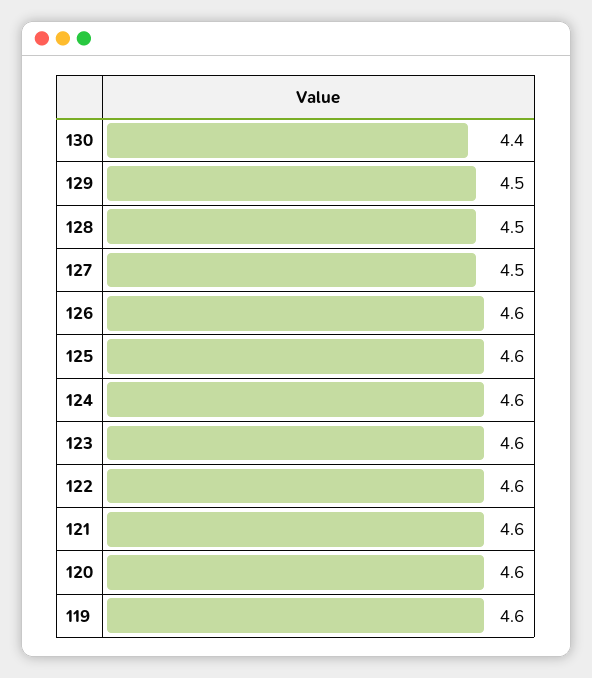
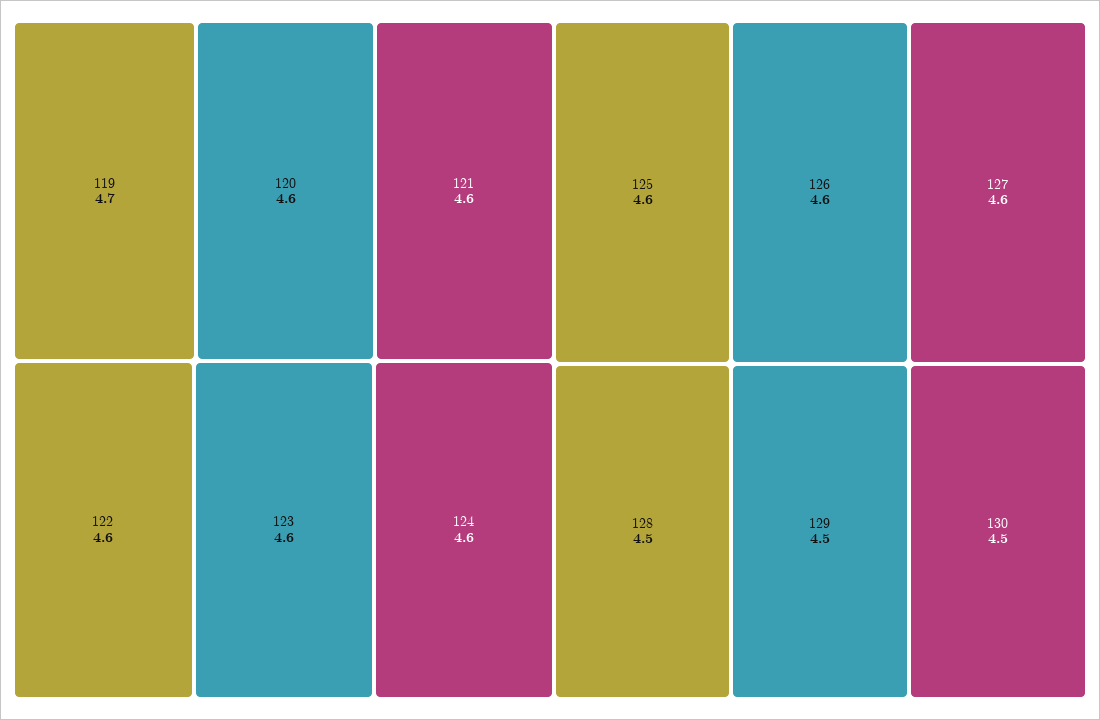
  {
-   "130": 4.4,
+   "130": 4.5,
    "129": 4.5,
    "128": 4.5,
-   "127": 4.5,
+   "127": 4.6,
    "126": 4.6,
    "125": 4.6,
    "124": 4.6,
    "123": 4.6,
    "122": 4.6,
    "121": 4.6,
    "120": 4.6,
-   "119": 4.6
+   "119": 4.7
  }

